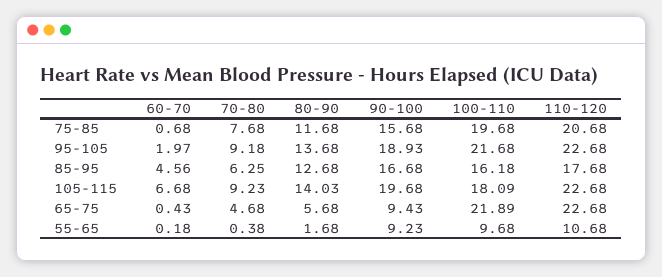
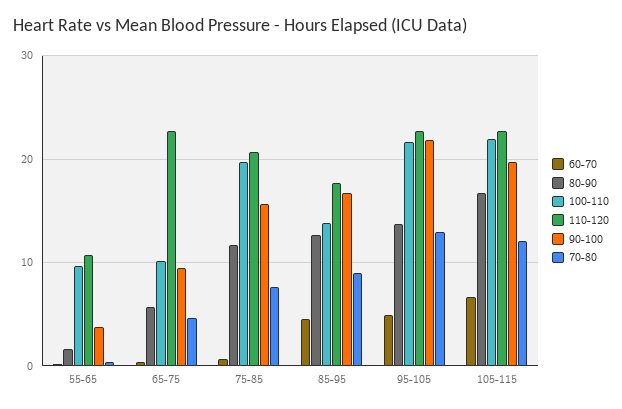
  {
    "60-70": {
      "75-85": 0.68,
-     "95-105": 1.97,
+     "95-105": 5,
      "85-95": 4.56,
      "105-115": 6.68,
      "65-75": 0.43,
      "55-65": 0.18
    },
    "70-80": {
      "75-85": 7.68,
-     "95-105": 9.18,
+     "95-105": 13,
-     "85-95": 6.25,
+     "85-95": 9,
-     "105-115": 9.23,
+     "105-115": 12,
      "65-75": 4.68,
      "55-65": 0.38
    },
    "80-90": {
      "75-85": 11.68,
      "95-105": 13.68,
      "85-95": 12.68,
-     "105-115": 14.03,
+     "105-115": 17,
      "65-75": 5.68,
      "55-65": 1.68
    },
    "90-100": {
      "75-85": 15.68,
-     "95-105": 18.93,
+     "95-105": 22,
      "85-95": 16.68,
      "105-115": 19.68,
      "65-75": 9.43,
-     "55-65": 9.23
+     "55-65": 4
    },
    "100-110": {
      "75-85": 19.68,
      "95-105": 21.68,
-     "85-95": 16.18,
+     "85-95": 14,
-     "105-115": 18.09,
+     "105-115": 22,
-     "65-75": 21.89,
+     "65-75": 10,
      "55-65": 9.68
    },
    "110-120": {
      "75-85": 20.68,
      "95-105": 22.68,
      "85-95": 17.68,
      "105-115": 22.68,
      "65-75": 22.68,
      "55-65": 10.68
    }
  }

